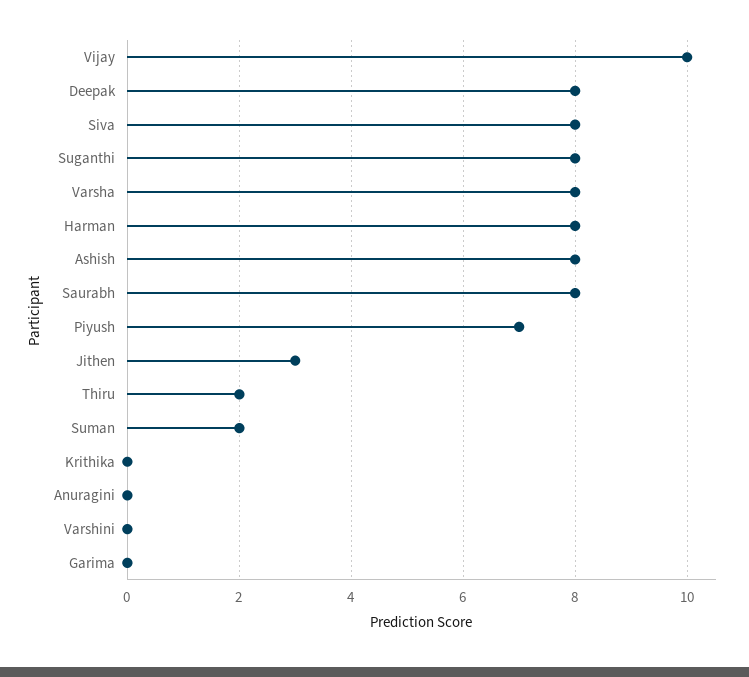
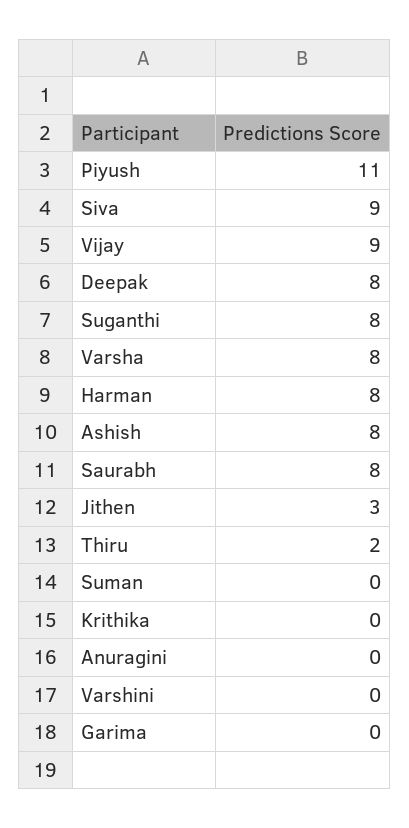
  {
-   "Vijay": 10,
+   "Vijay": 9,
    "Deepak": 8,
-   "Siva": 8,
+   "Siva": 9,
    "Suganthi": 8,
    "Varsha": 8,
    "Harman": 8,
    "Ashish": 8,
    "Saurabh": 8,
-   "Piyush": 7,
+   "Piyush": 11,
    "Jithen": 3,
    "Thiru": 2,
-   "Suman": 2,
+   "Suman": 0,
    "Krithika": 0,
    "Anuragini": 0,
    "Varshini": 0,
    "Garima": 0
  }

